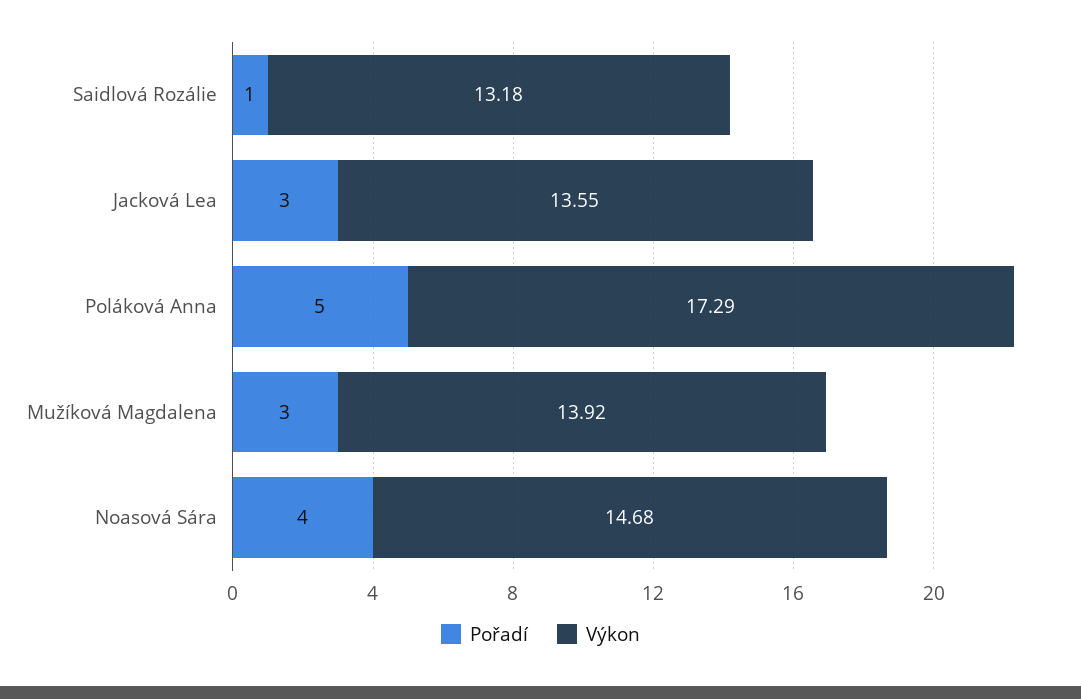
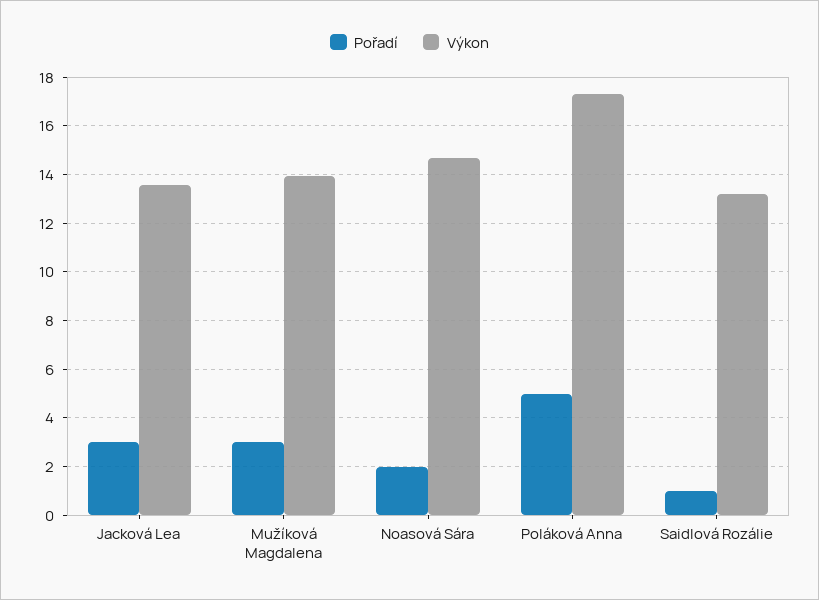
  {
    "Pořadí": {
      "Saidlová Rozálie": 1,
      "Jacková Lea": 3,
      "Poláková Anna": 5,
      "Mužíková Magdalena": 3,
-     "Noasová Sára": 4
+     "Noasová Sára": 2
    },
    "Výkon": {
      "Saidlová Rozálie": 13.18,
      "Jacková Lea": 13.55,
      "Poláková Anna": 17.29,
      "Mužíková Magdalena": 13.92,
      "Noasová Sára": 14.68
    }
  }

